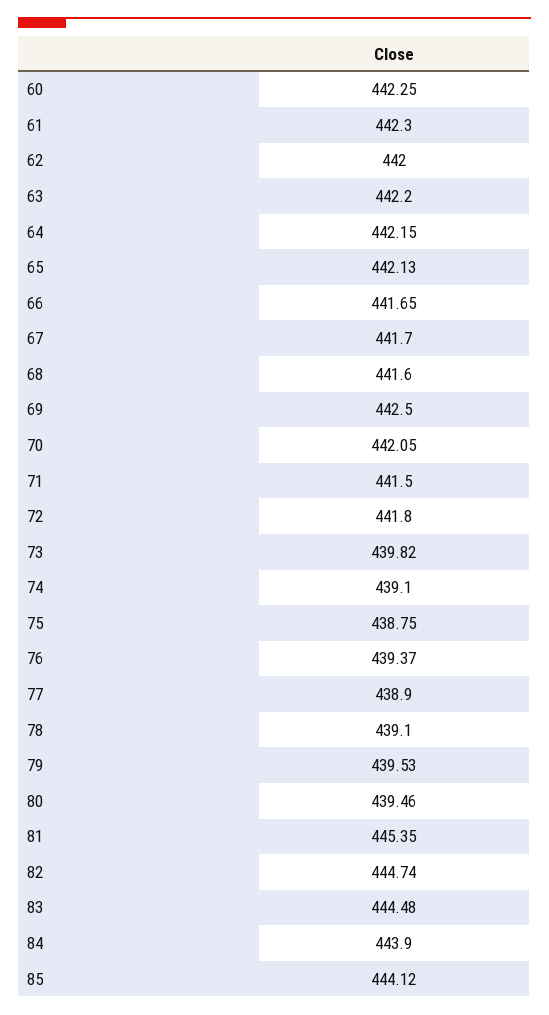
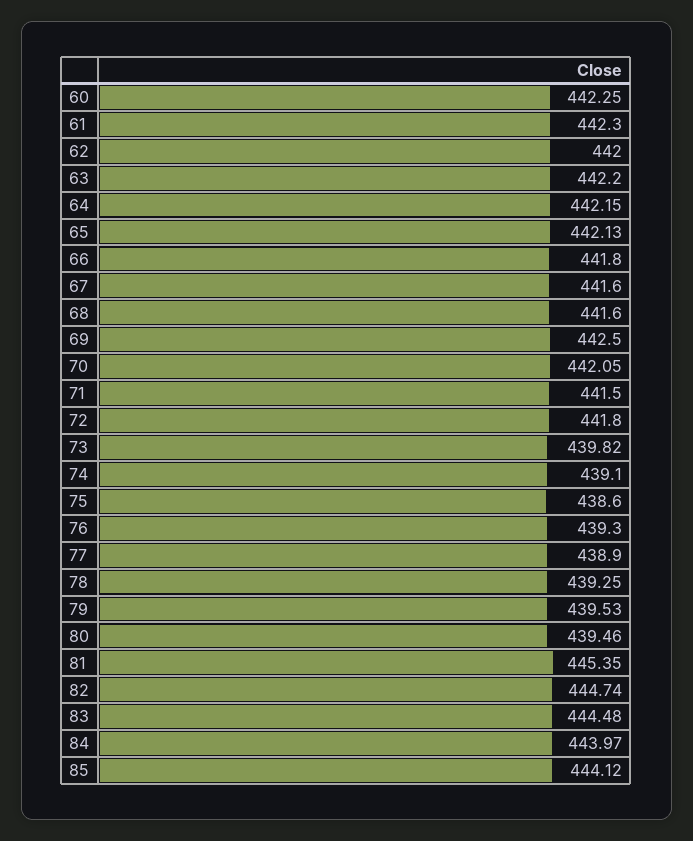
  {
    "60": 442.25,
    "61": 442.3,
    "62": 442,
    "63": 442.2,
    "64": 442.15,
    "65": 442.13,
-   "66": 441.65,
+   "66": 441.8,
-   "67": 441.7,
+   "67": 441.6,
    "68": 441.6,
    "69": 442.5,
    "70": 442.05,
    "71": 441.5,
    "72": 441.8,
    "73": 439.82,
    "74": 439.1,
-   "75": 438.75,
+   "75": 438.6,
-   "76": 439.37,
+   "76": 439.3,
    "77": 438.9,
-   "78": 439.1,
+   "78": 439.25,
    "79": 439.53,
    "80": 439.46,
    "81": 445.35,
    "82": 444.74,
    "83": 444.48,
-   "84": 443.9,
+   "84": 443.97,
    "85": 444.12
  }

